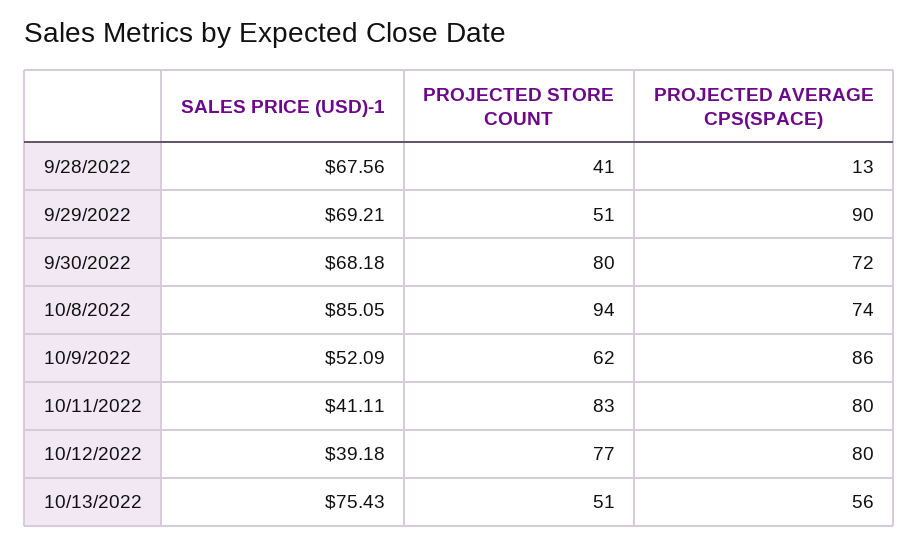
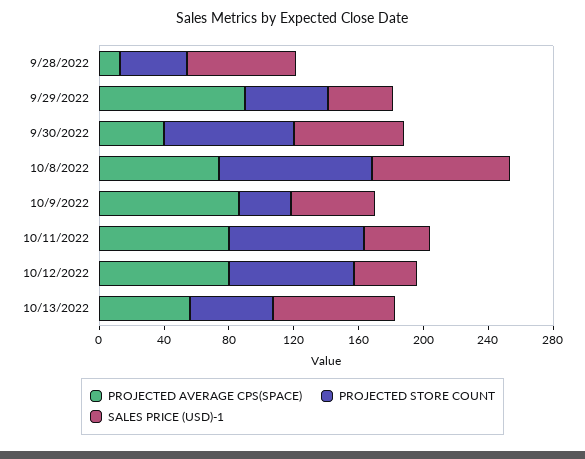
  {
    "SALES PRICE (USD)-1": {
      "9/28/2022": 67.56,
-     "9/29/2022": 69.21,
+     "9/29/2022": 40,
      "9/30/2022": 68.18,
      "10/8/2022": 85.05,
      "10/9/2022": 52.09,
      "10/11/2022": 41.11,
      "10/12/2022": 39.18,
      "10/13/2022": 75.43
    },
    "PROJECTED STORE COUNT": {
      "9/28/2022": 41,
      "9/29/2022": 51,
      "9/30/2022": 80,
      "10/8/2022": 94,
-     "10/9/2022": 62,
+     "10/9/2022": 30,
      "10/11/2022": 83,
      "10/12/2022": 77,
      "10/13/2022": 51
    },
    "PROJECTED AVERAGE CPS(SPACE)": {
      "9/28/2022": 13,
      "9/29/2022": 90,
-     "9/30/2022": 72,
+     "9/30/2022": 40,
      "10/8/2022": 74,
      "10/9/2022": 86,
      "10/11/2022": 80,
      "10/12/2022": 80,
      "10/13/2022": 56
    }
  }

